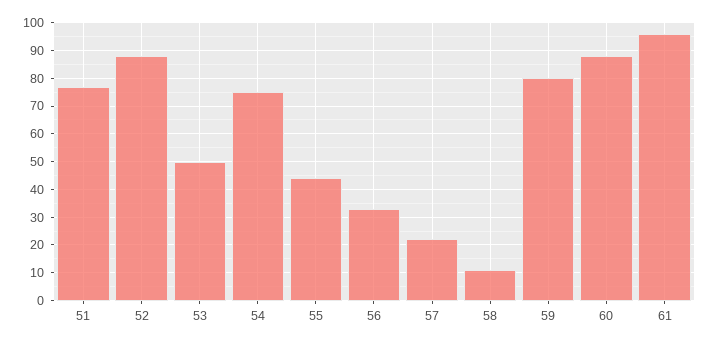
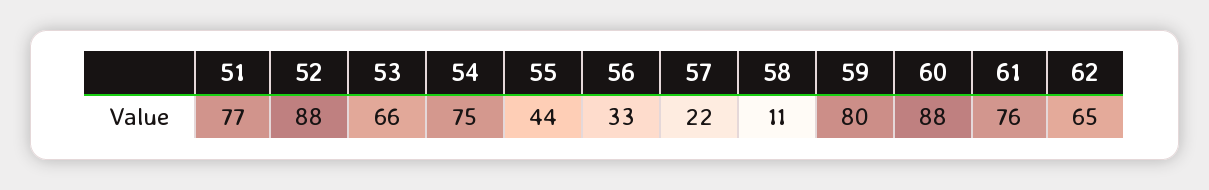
  {
    "51": 77,
    "52": 88,
-   "53": 50,
+   "53": 66,
    "54": 75,
    "55": 44,
    "56": 33,
    "57": 22,
    "58": 11,
    "59": 80,
    "60": 88,
-   "61": 95
+   "61": 76,
+   "62": 65
  }

